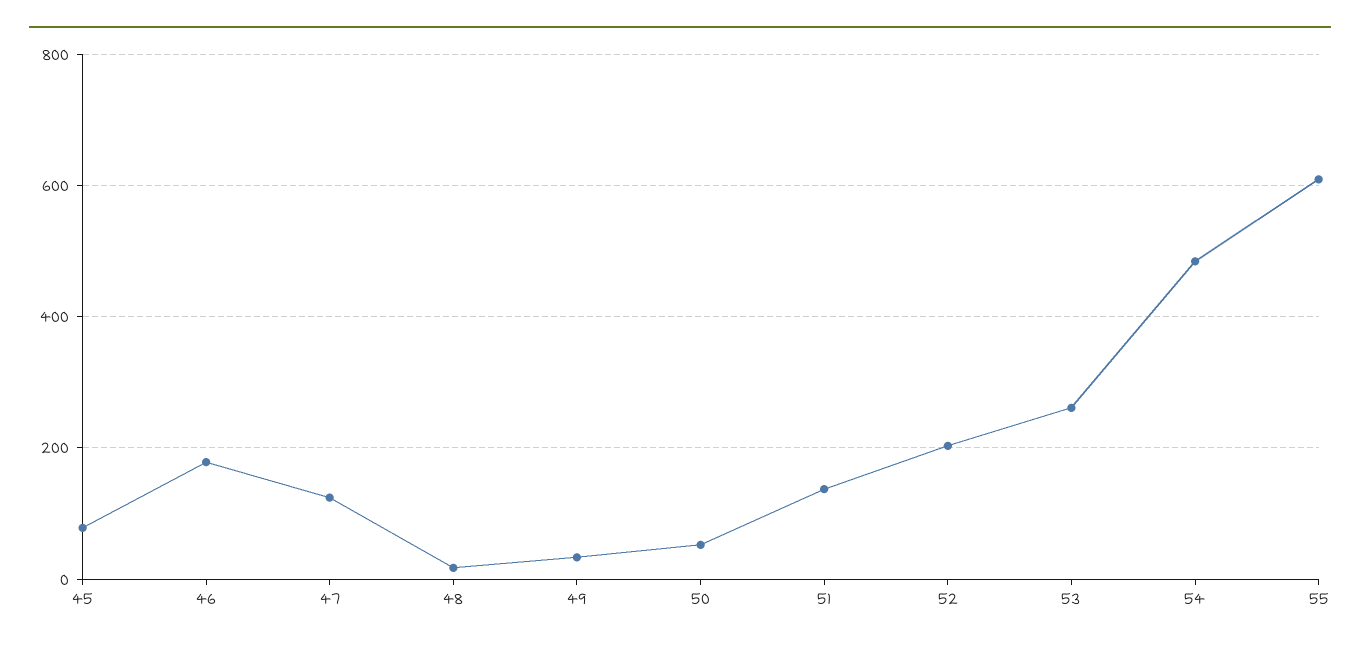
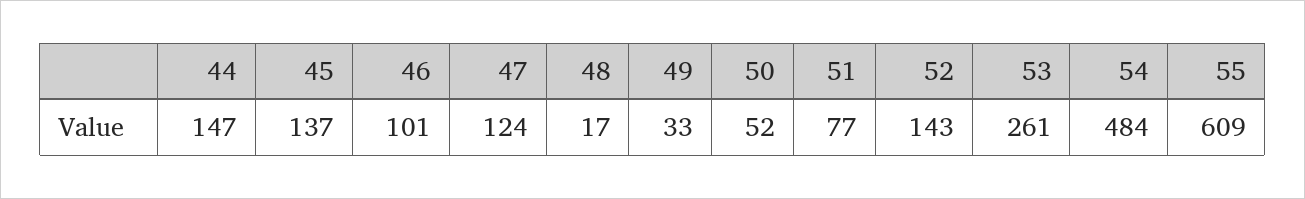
  {
-   "45": 80,
+   "45": 137,
-   "46": 180,
+   "46": 101,
    "47": 124,
    "48": 17,
    "49": 33,
    "50": 52,
-   "51": 140,
+   "51": 77,
-   "52": 200,
+   "52": 143,
    "53": 261,
    "54": 484,
-   "55": 609
+   "55": 609,
+   "44": 147
  }

